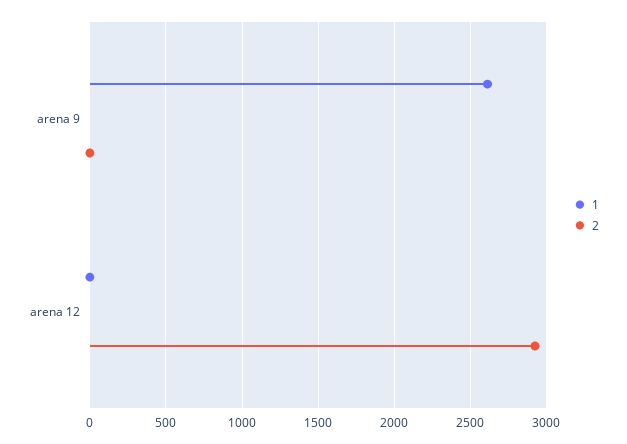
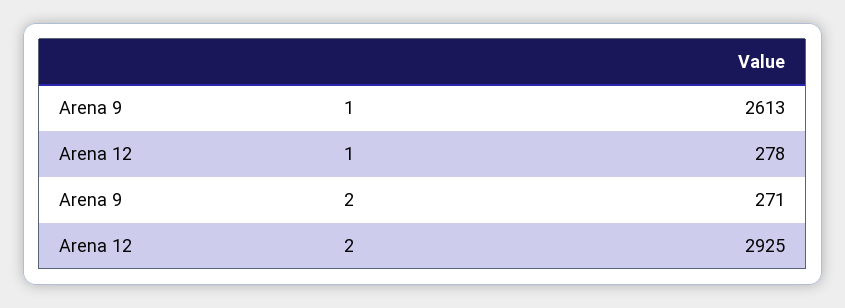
  {
    "1": {
      "arena 9": 2613,
-     "arena 12": 0
+     "arena 12": 278
    },
    "2": {
-     "arena 9": 0,
+     "arena 9": 271,
      "arena 12": 2925
    }
  }

